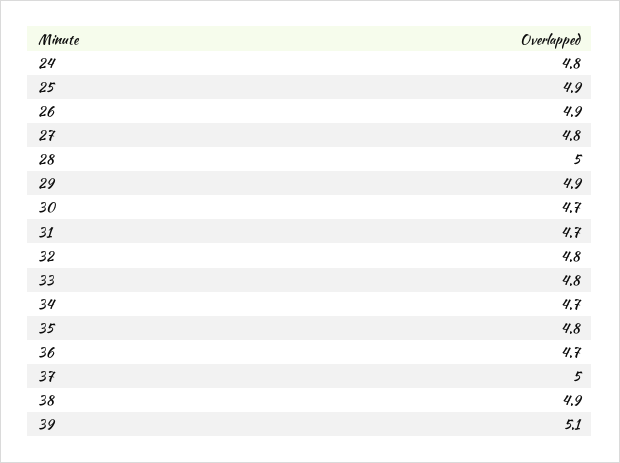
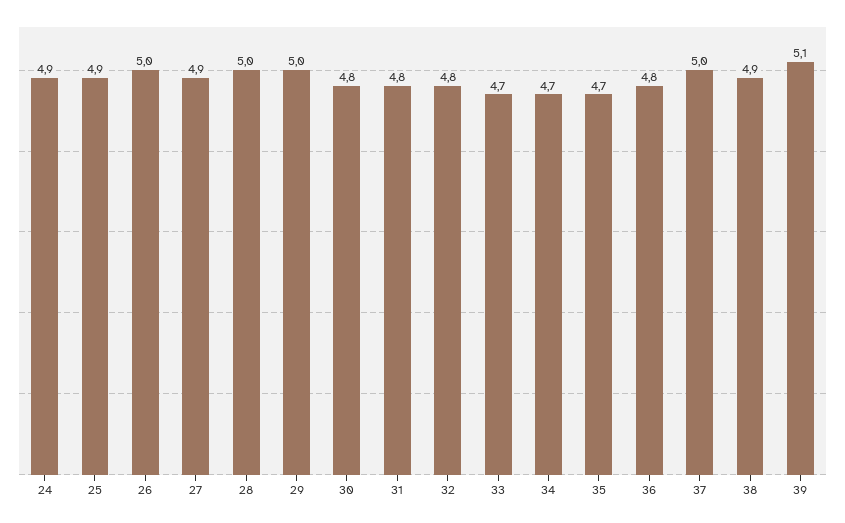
  {
-   "24": 4.8,
+   "24": 4.9,
    "25": 4.9,
-   "26": 4.9,
+   "26": 5,
-   "27": 4.8,
+   "27": 4.9,
    "28": 5,
-   "29": 4.9,
+   "29": 5,
-   "30": 4.7,
+   "30": 4.8,
-   "31": 4.7,
+   "31": 4.8,
    "32": 4.8,
-   "33": 4.8,
+   "33": 4.7,
    "34": 4.7,
-   "35": 4.8,
+   "35": 4.7,
-   "36": 4.7,
+   "36": 4.8,
    "37": 5,
    "38": 4.9,
    "39": 5.1
  }

